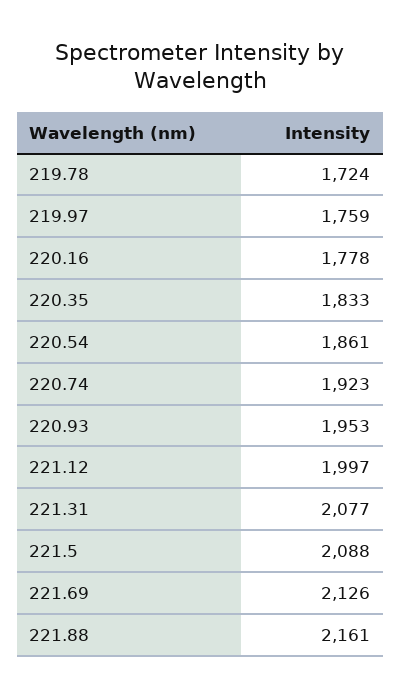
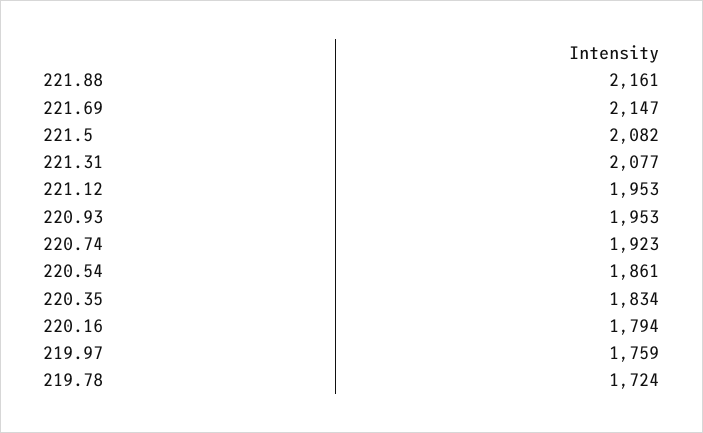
  {
    "219.78": 1724,
    "219.97": 1759,
-   "220.16": 1778,
+   "220.16": 1794,
-   "220.35": 1833,
+   "220.35": 1834,
    "220.54": 1861,
    "220.74": 1923,
    "220.93": 1953,
-   "221.12": 1997,
+   "221.12": 1953,
    "221.31": 2077,
-   "221.5": 2088,
+   "221.5": 2082,
-   "221.69": 2126,
+   "221.69": 2147,
    "221.88": 2161
  }

